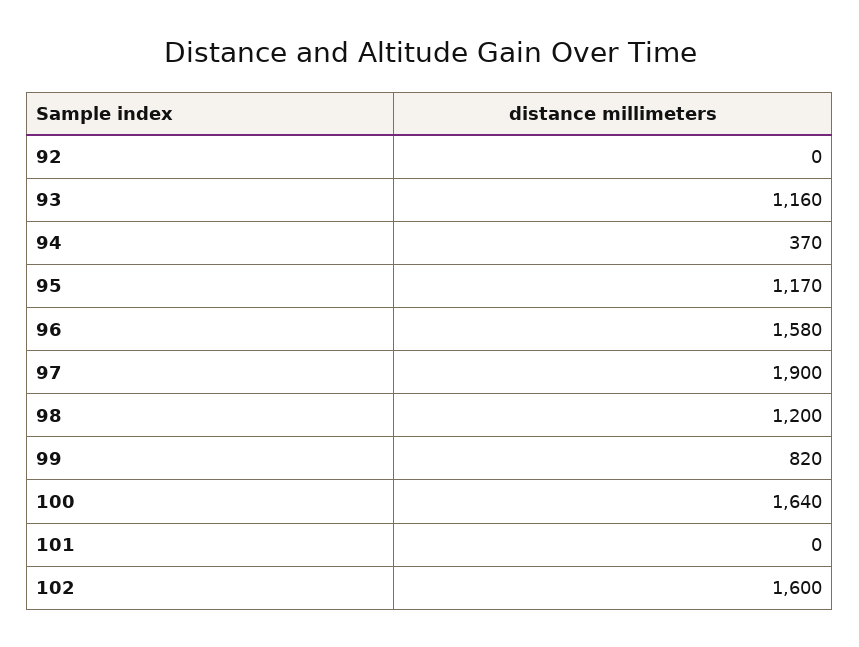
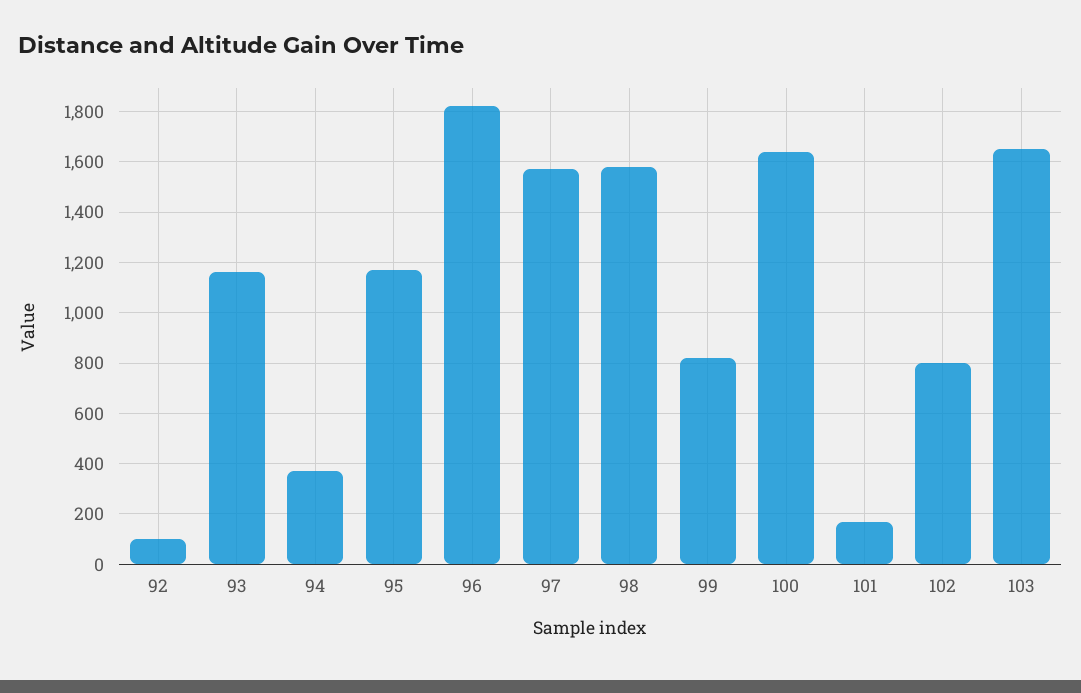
  {
-   "92": 0,
+   "92": 100,
    "93": 1160,
    "94": 370,
    "95": 1170,
-   "96": 1580,
+   "96": 1825,
-   "97": 1900,
+   "97": 1575,
-   "98": 1200,
+   "98": 1575,
    "99": 820,
    "100": 1640,
-   "101": 0,
+   "101": 175,
-   "102": 1600
+   "102": 800,
+   "103": 1650
  }

